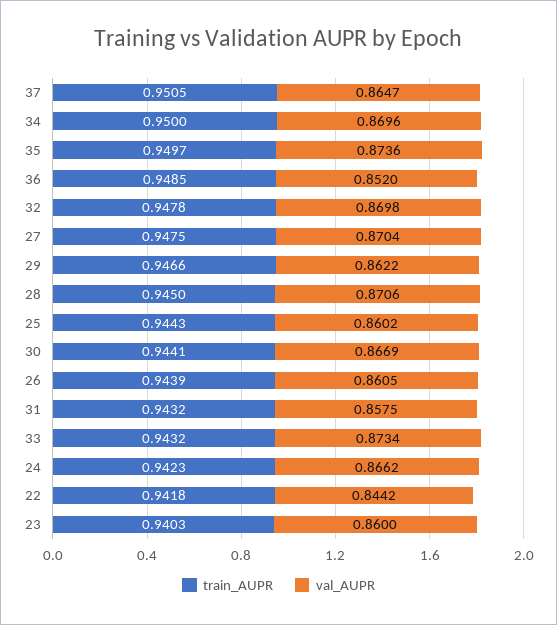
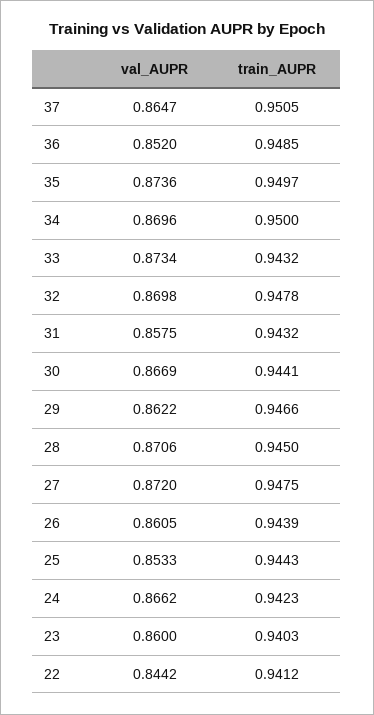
  {
    "train_AUPR": {
      "37": 0.9505,
      "34": 0.95,
      "35": 0.9497,
      "36": 0.9485,
      "32": 0.9478,
      "27": 0.9475,
      "29": 0.9466,
      "28": 0.945,
      "25": 0.9443,
      "30": 0.9441,
      "26": 0.9439,
      "31": 0.9432,
      "33": 0.9432,
      "24": 0.9423,
-     "22": 0.9418,
+     "22": 0.9412,
      "23": 0.9403
    },
    "val_AUPR": {
      "37": 0.8647,
      "34": 0.8696,
      "35": 0.8736,
      "36": 0.852,
      "32": 0.8698,
-     "27": 0.8704,
+     "27": 0.872,
      "29": 0.8622,
      "28": 0.8706,
-     "25": 0.8602,
+     "25": 0.8533,
      "30": 0.8669,
      "26": 0.8605,
      "31": 0.8575,
      "33": 0.8734,
      "24": 0.8662,
      "22": 0.8442,
      "23": 0.86
    }
  }

